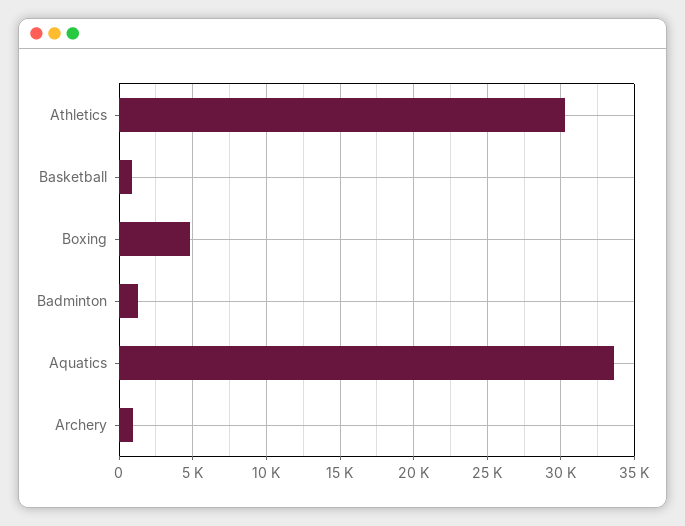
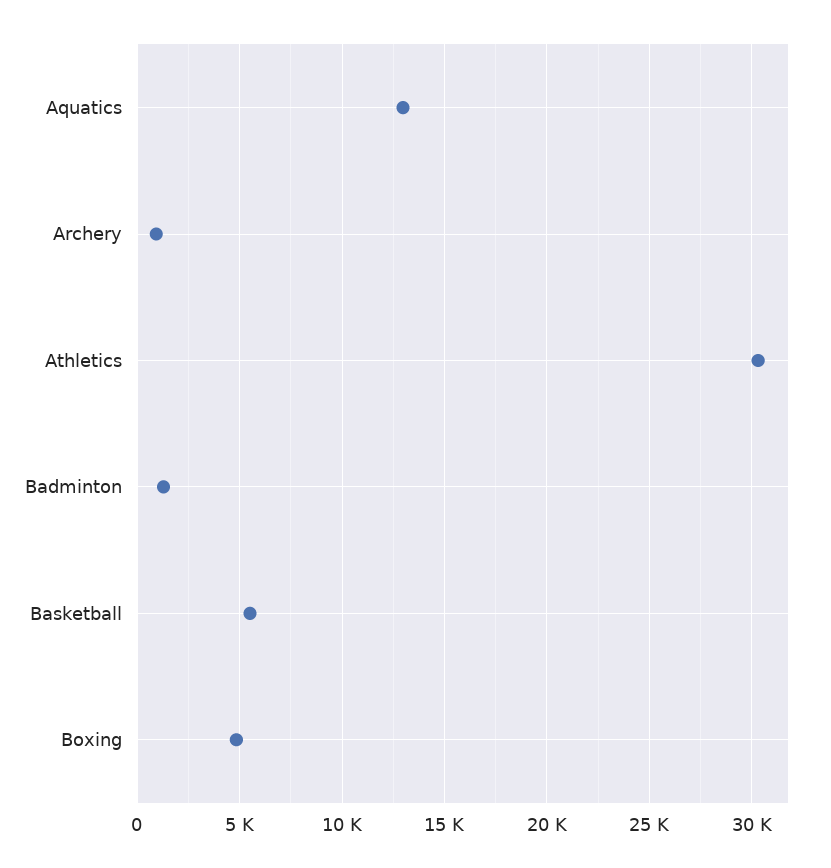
  {
    "Athletics": 30500,
-   "Basketball": 1000,
+   "Basketball": 5500,
    "Boxing": 5000,
    "Badminton": 1500,
-   "Aquatics": 33500,
+   "Aquatics": 13000,
    "Archery": 1000
  }

